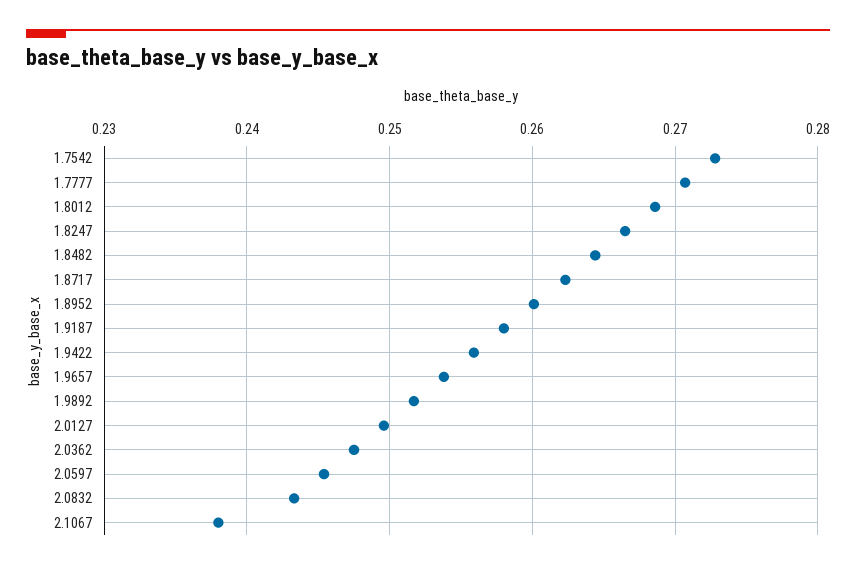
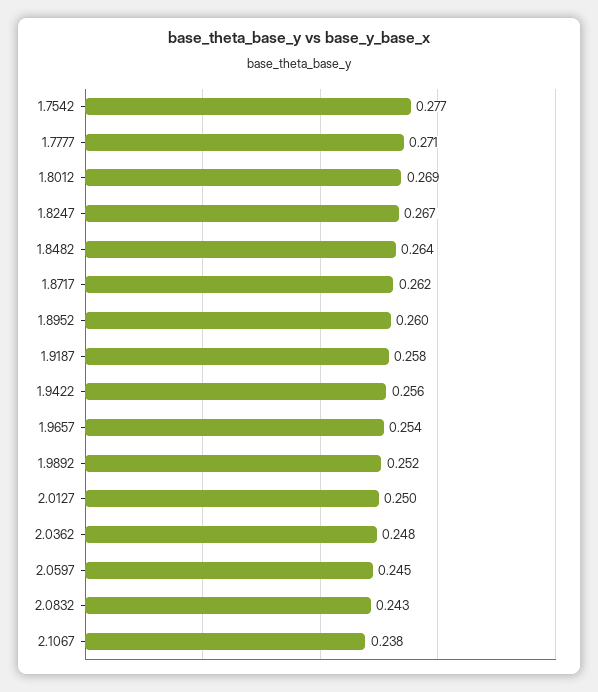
  {
-   "1.7542": 0.273,
+   "1.7542": 0.277,
    "1.7777": 0.271,
    "1.8012": 0.269,
    "1.8247": 0.267,
    "1.8482": 0.264,
    "1.8717": 0.262,
    "1.8952": 0.26,
    "1.9187": 0.258,
    "1.9422": 0.256,
    "1.9657": 0.254,
    "1.9892": 0.252,
    "2.0127": 0.25,
    "2.0362": 0.248,
    "2.0597": 0.245,
    "2.0832": 0.243,
    "2.1067": 0.238
  }

